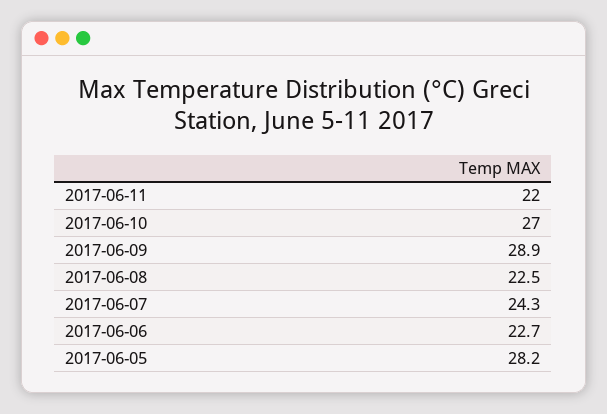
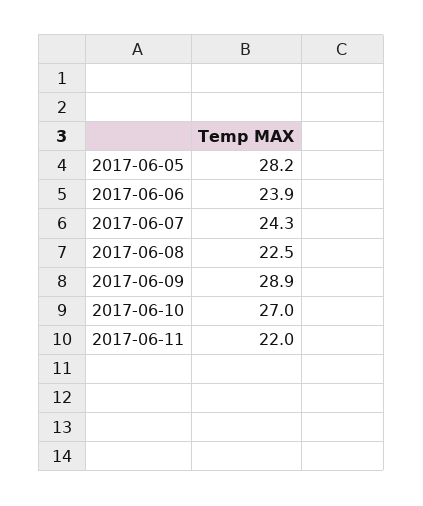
  {
    "2017-06-11": 22,
    "2017-06-10": 27,
    "2017-06-09": 28.9,
    "2017-06-08": 22.5,
    "2017-06-07": 24.3,
-   "2017-06-06": 22.7,
+   "2017-06-06": 23.9,
    "2017-06-05": 28.2
  }

